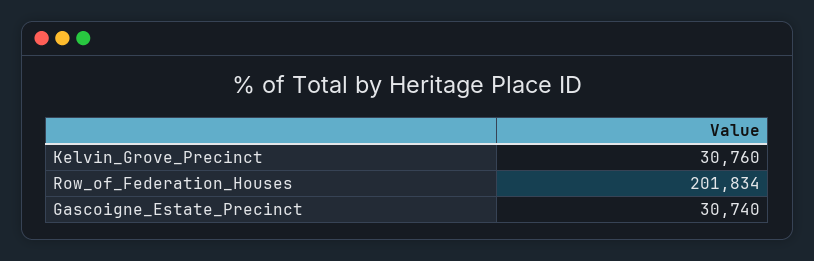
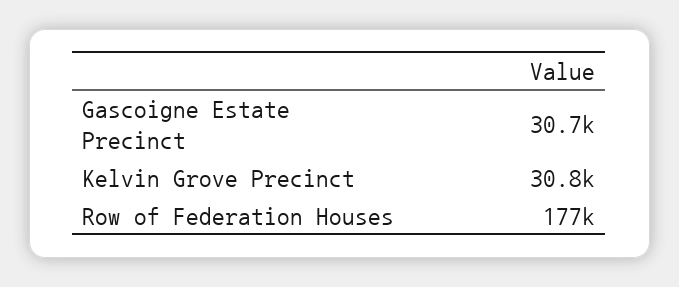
  {
    "Kelvin_Grove_Precinct": 30760,
-   "Row_of_Federation_Houses": 201834,
+   "Row_of_Federation_Houses": 177000,
    "Gascoigne_Estate_Precinct": 30740
  }

